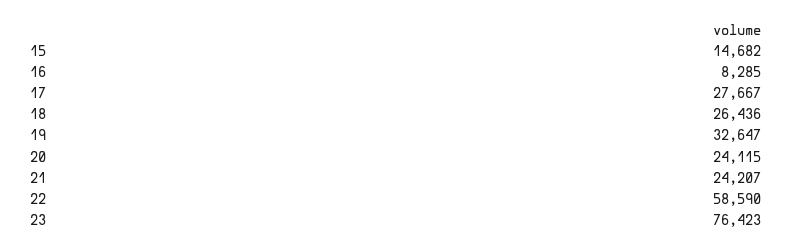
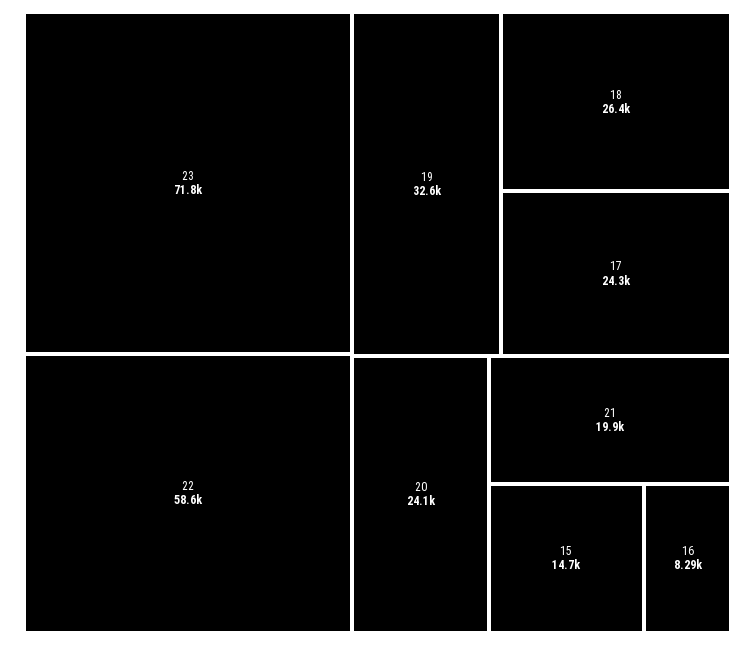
  {
    "15": 14682,
    "16": 8285,
-   "17": 27667,
+   "17": 24300,
    "18": 26436,
    "19": 32647,
    "20": 24115,
-   "21": 24207,
+   "21": 19900,
    "22": 58590,
-   "23": 76423
+   "23": 71800
  }

